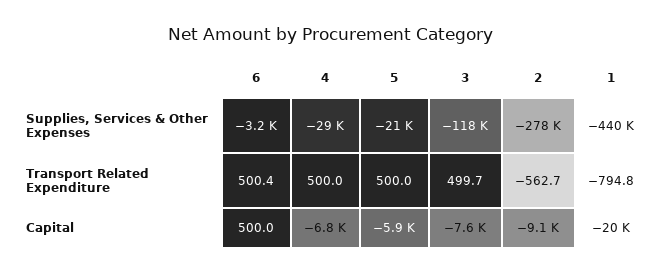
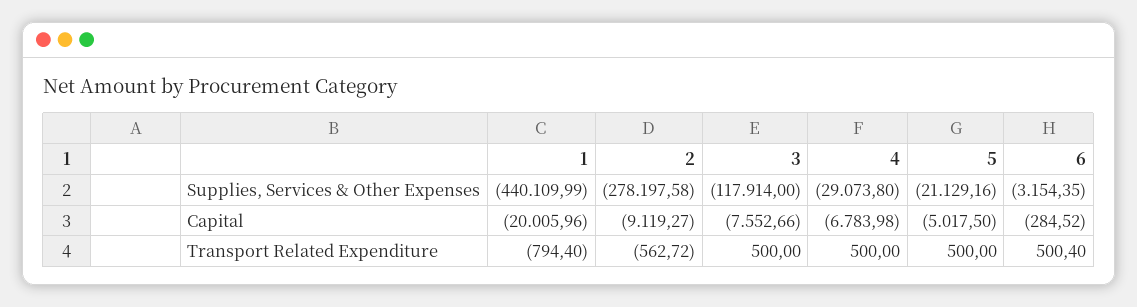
  {
    "6": {
      "Supplies, Services & Other Expenses": -3154.35,
      "Transport Related Expenditure": 500.4,
-     "Capital": 500
+     "Capital": -284.52
    },
    "4": {
      "Supplies, Services & Other Expenses": -29073.8,
      "Transport Related Expenditure": 500,
      "Capital": -6783.98
    },
    "5": {
      "Supplies, Services & Other Expenses": -21129.16,
      "Transport Related Expenditure": 500,
-     "Capital": -5900
+     "Capital": -5017.5
    },
    "3": {
      "Supplies, Services & Other Expenses": -117914,
-     "Transport Related Expenditure": 499.7,
+     "Transport Related Expenditure": 500,
      "Capital": -7552.66
    },
    "2": {
      "Supplies, Services & Other Expenses": -278197.58,
      "Transport Related Expenditure": -562.72,
      "Capital": -9119.27
    },
    "1": {
      "Supplies, Services & Other Expenses": -440109.99,
-     "Transport Related Expenditure": -794.8,
+     "Transport Related Expenditure": -794.4,
      "Capital": -20005.96
    }
  }

